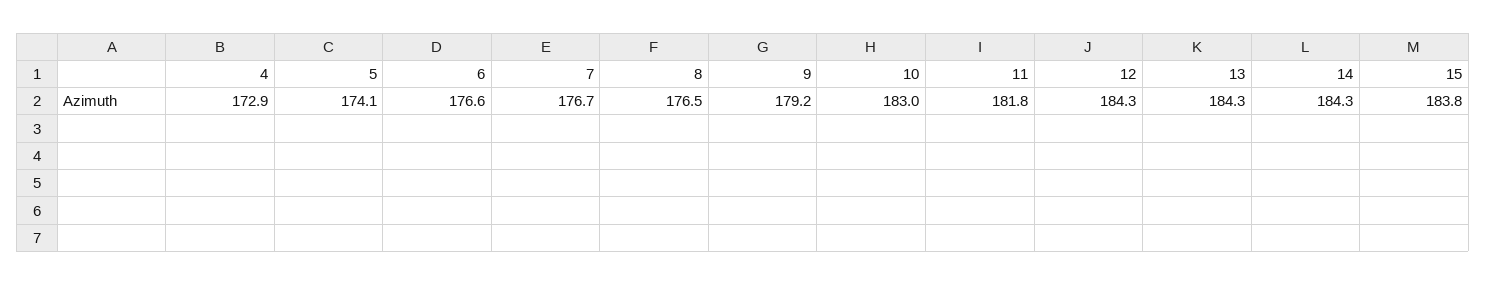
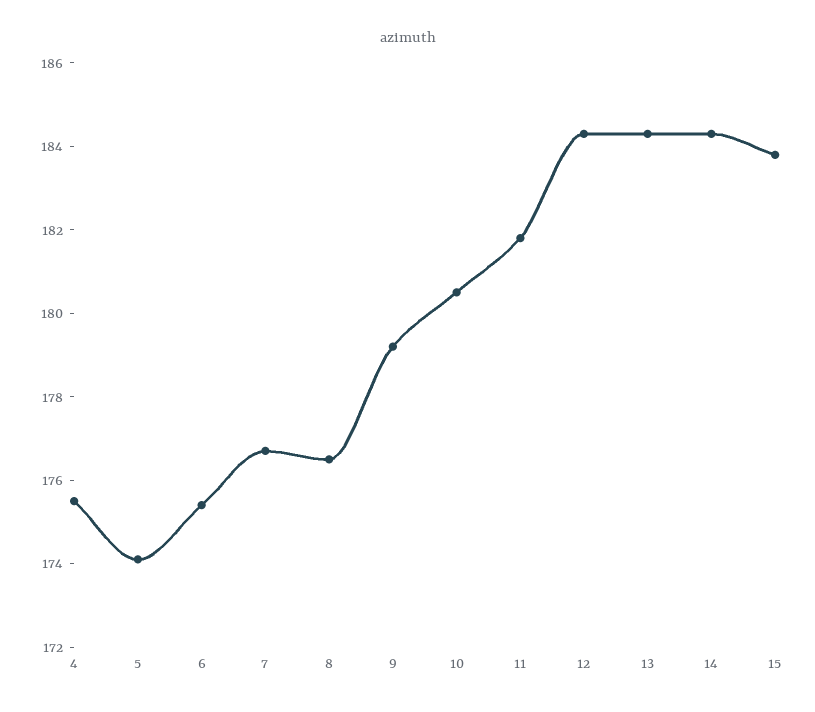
  {
-   "4": 172.9,
+   "4": 175.5,
    "5": 174.1,
-   "6": 176.6,
+   "6": 175.5,
    "7": 176.7,
    "8": 176.5,
    "9": 179.2,
-   "10": 183,
+   "10": 180.5,
    "11": 181.8,
    "12": 184.3,
    "13": 184.3,
    "14": 184.3,
    "15": 183.8
  }

